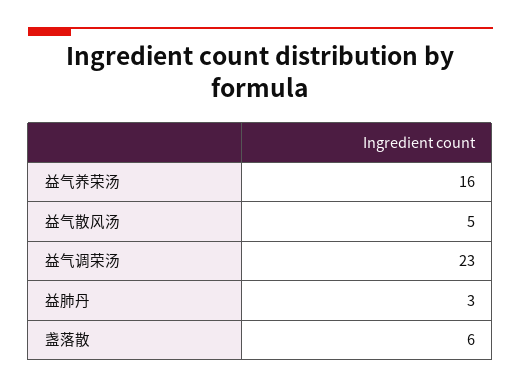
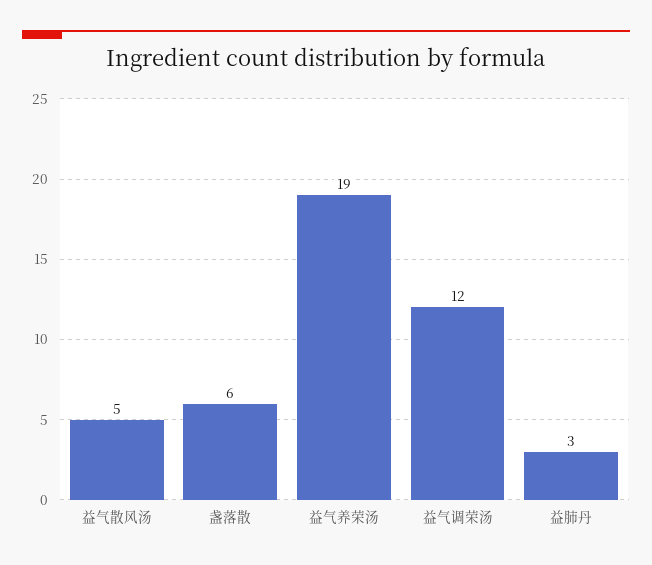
  {
-   "益气养荣汤": 16,
+   "益气养荣汤": 19,
    "益气散风汤": 5,
-   "益气调荣汤": 23,
+   "益气调荣汤": 12,
    "益肺丹": 3,
    "盏落散": 6
  }

